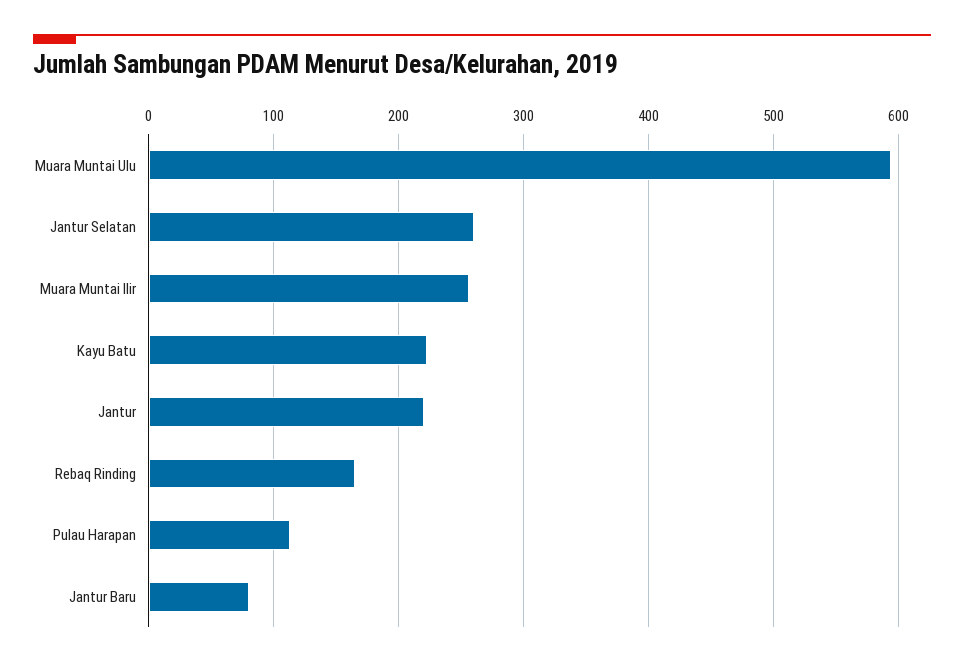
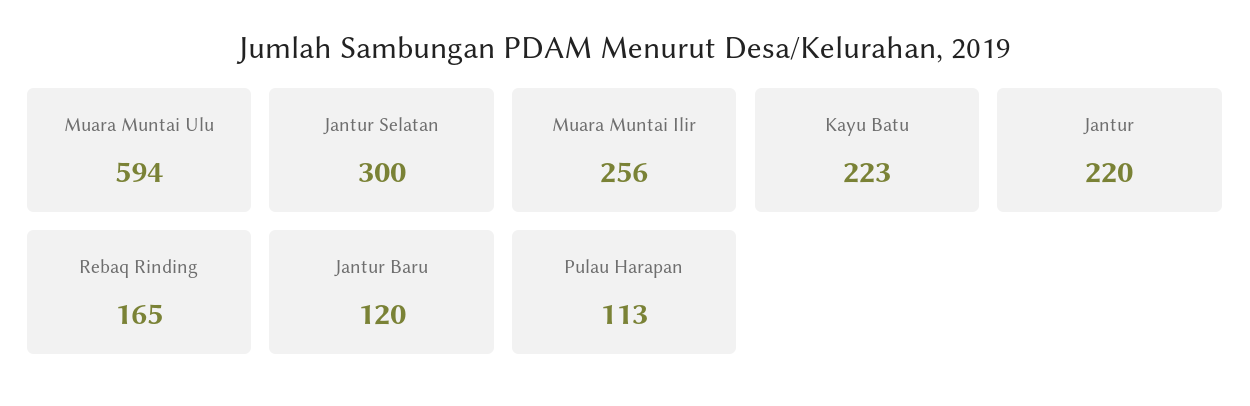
  {
    "Muara Muntai Ulu": 594,
-   "Jantur Selatan": 260,
+   "Jantur Selatan": 300,
    "Muara Muntai Ilir": 256,
    "Kayu Batu": 223,
    "Jantur": 220,
    "Rebaq Rinding": 165,
    "Pulau Harapan": 113,
-   "Jantur Baru": 80
+   "Jantur Baru": 120
  }

